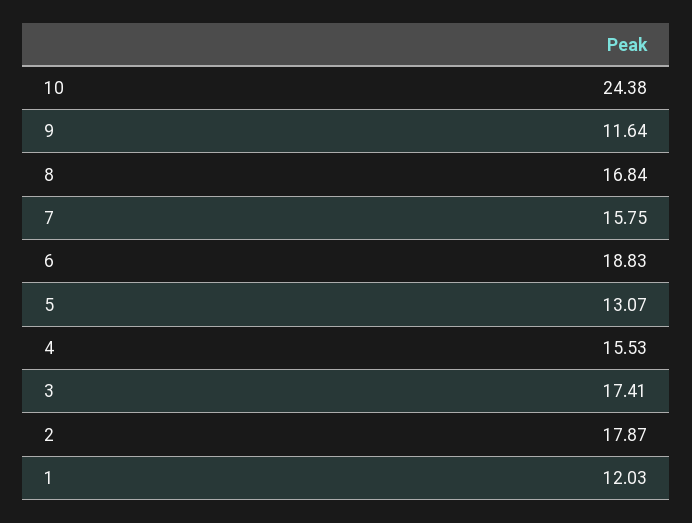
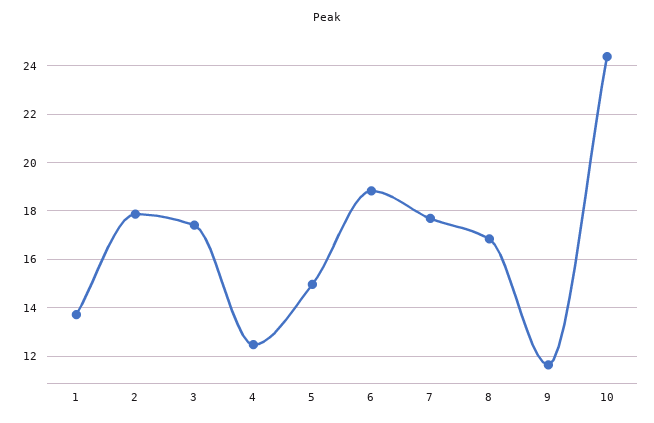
  {
    "10": 24.38,
    "9": 11.64,
    "8": 16.84,
-   "7": 15.75,
+   "7": 17.75,
    "6": 18.83,
-   "5": 13.07,
+   "5": 15,
-   "4": 15.53,
+   "4": 12.5,
    "3": 17.41,
    "2": 17.87,
-   "1": 12.03
+   "1": 13.75
  }

